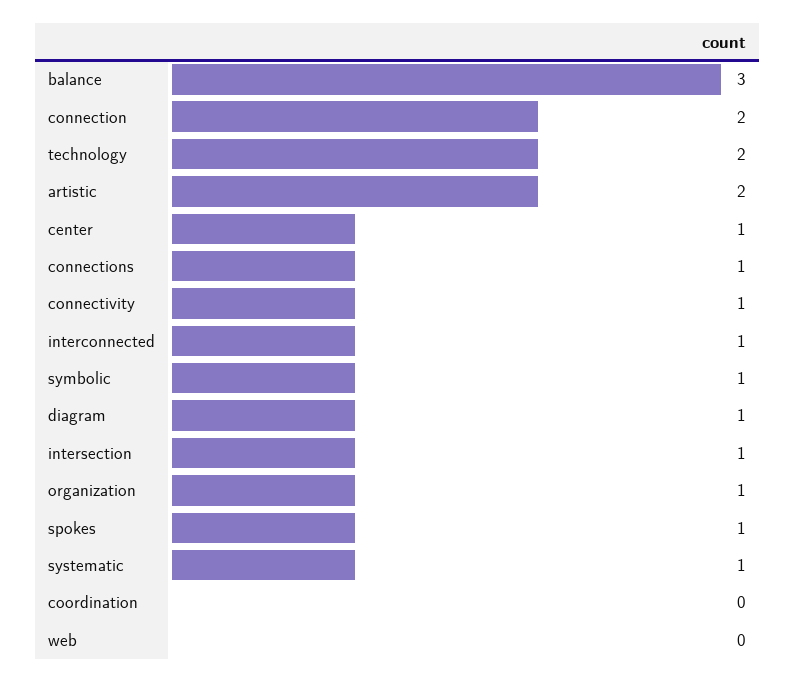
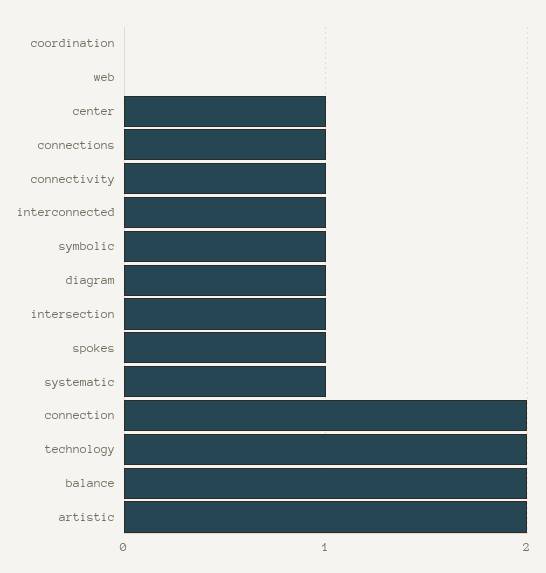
  {
-   "balance": 3,
+   "balance": 2,
    "connection": 2,
    "technology": 2,
    "artistic": 2,
    "center": 1,
    "connections": 1,
    "connectivity": 1,
    "interconnected": 1,
    "symbolic": 1,
    "diagram": 1,
    "intersection": 1,
-   "organization": 1,
    "spokes": 1,
    "systematic": 1,
    "coordination": 0,
    "web": 0
  }

